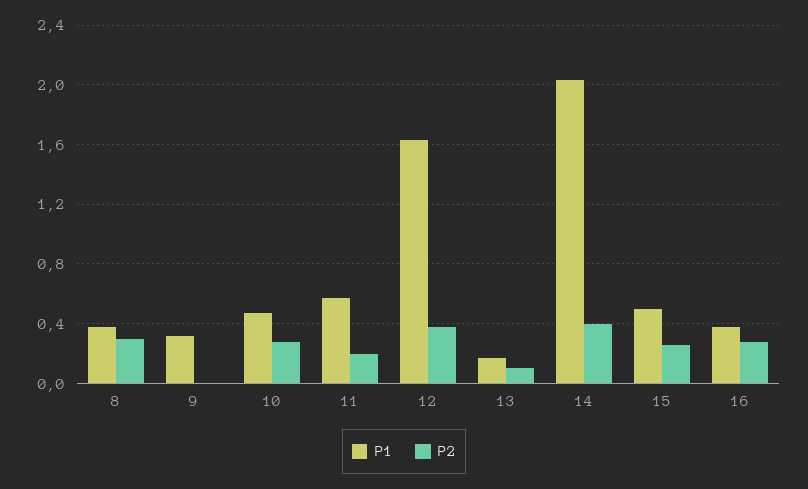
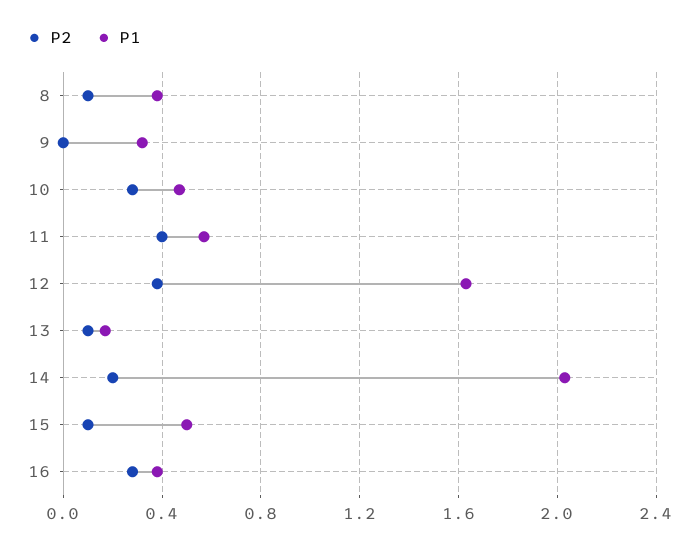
  {
    "P1": {
      "8": 0.4,
      "9": 0.3,
      "10": 0.45,
      "11": 0.55,
      "12": 1.65,
      "13": 0.15,
      "14": 2.05,
      "15": 0.5,
      "16": 0.4
    },
    "P2": {
-     "8": 0.3,
+     "8": 0.1,
      "9": 0,
      "10": 0.3,
-     "11": 0.2,
+     "11": 0.4,
      "12": 0.4,
      "13": 0.1,
-     "14": 0.4,
+     "14": 0.2,
-     "15": 0.25,
+     "15": 0.1,
      "16": 0.3
    }
  }

